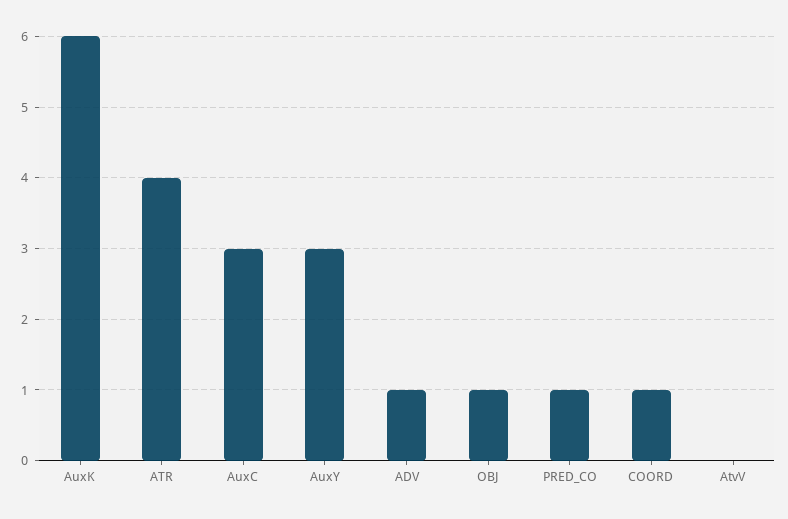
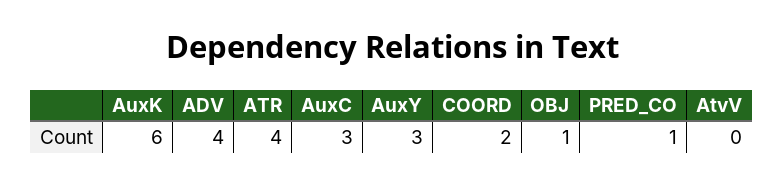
  {
    "AuxK": 6,
    "ATR": 4,
    "AuxC": 3,
    "AuxY": 3,
-   "ADV": 1,
+   "ADV": 4,
    "OBJ": 1,
    "PRED_CO": 1,
-   "COORD": 1,
+   "COORD": 2,
    "AtvV": 0
  }

